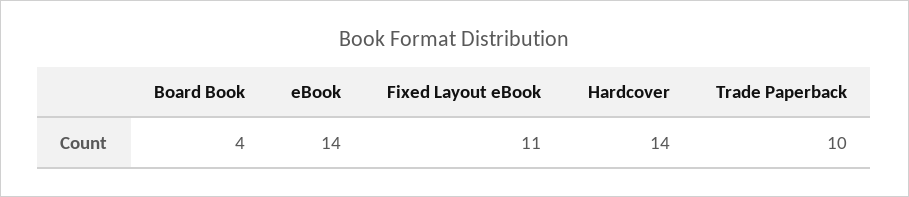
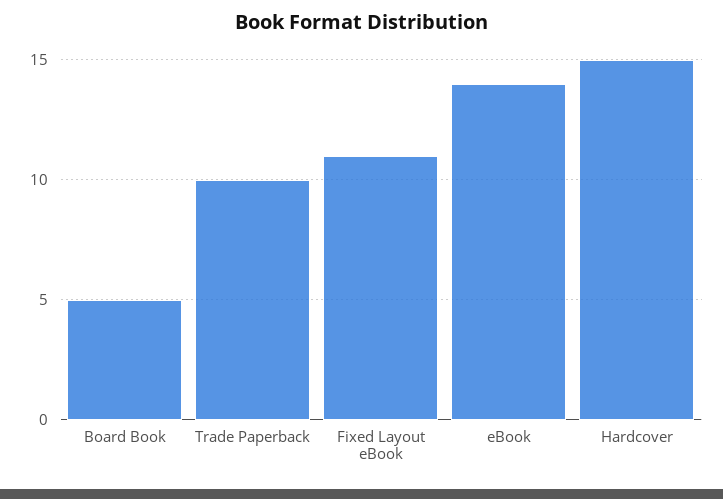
  {
-   "Board Book": 4,
+   "Board Book": 5,
    "eBook": 14,
    "Fixed Layout eBook": 11,
-   "Hardcover": 14,
+   "Hardcover": 15,
    "Trade Paperback": 10
  }

